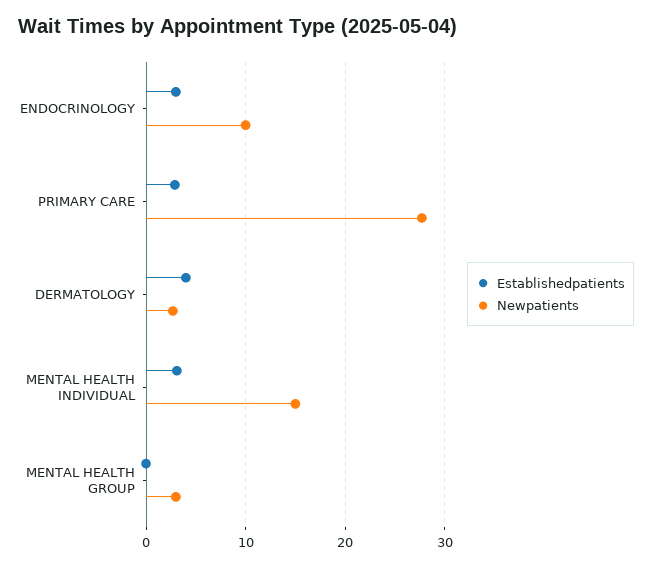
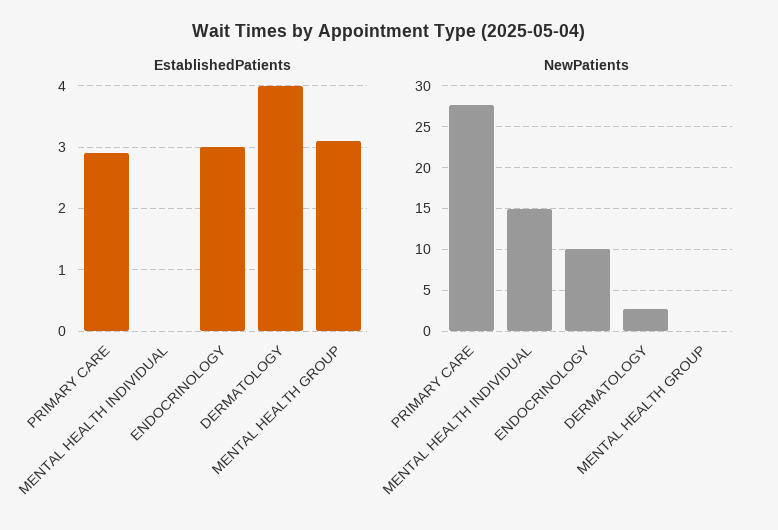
  {
    "Establishedpatients": {
      "ENDOCRINOLOGY": 3,
      "PRIMARY CARE": 2.9,
      "DERMATOLOGY": 4,
-     "MENTAL HEALTH INDIVIDUAL": 3,
+     "MENTAL HEALTH INDIVIDUAL": 0,
-     "MENTAL HEALTH GROUP": 0
+     "MENTAL HEALTH GROUP": 3.1
    },
    "Newpatients": {
      "ENDOCRINOLOGY": 10,
      "PRIMARY CARE": 28,
      "DERMATOLOGY": 3,
      "MENTAL HEALTH INDIVIDUAL": 15,
-     "MENTAL HEALTH GROUP": 3
+     "MENTAL HEALTH GROUP": 0
    }
  }

